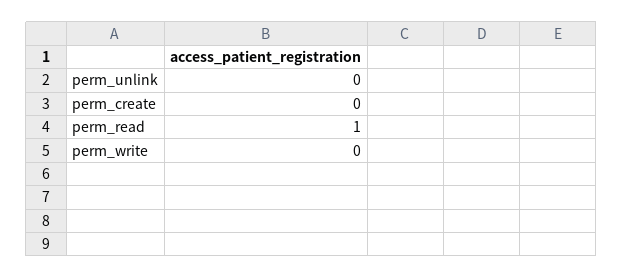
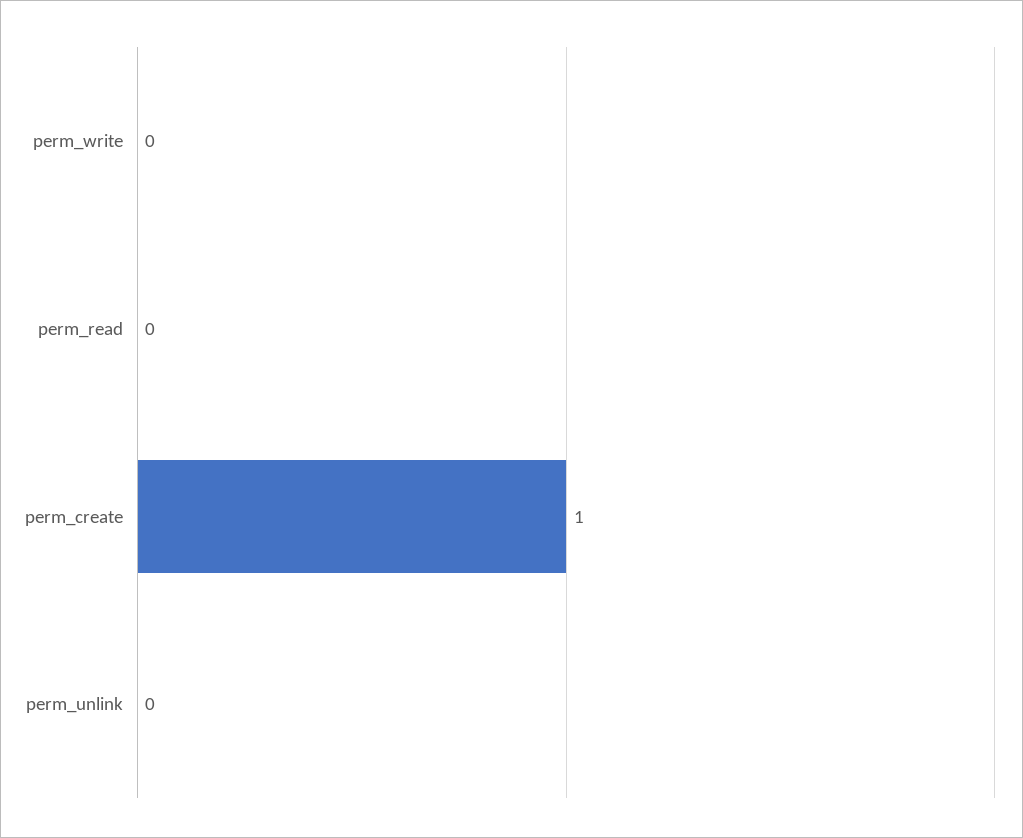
  {
    "perm_unlink": 0,
-   "perm_create": 0,
+   "perm_create": 1,
-   "perm_read": 1,
+   "perm_read": 0,
    "perm_write": 0
  }

